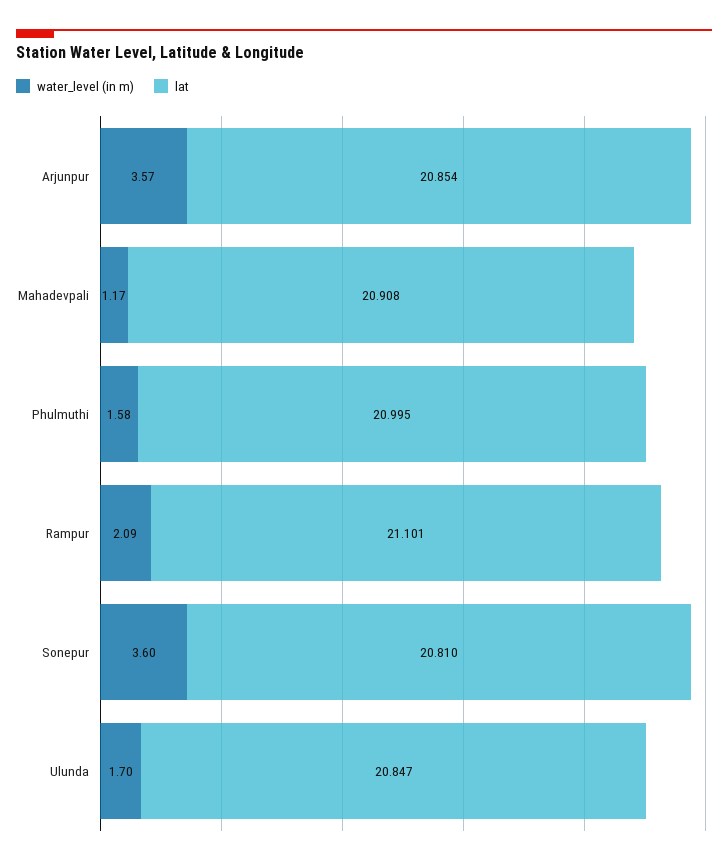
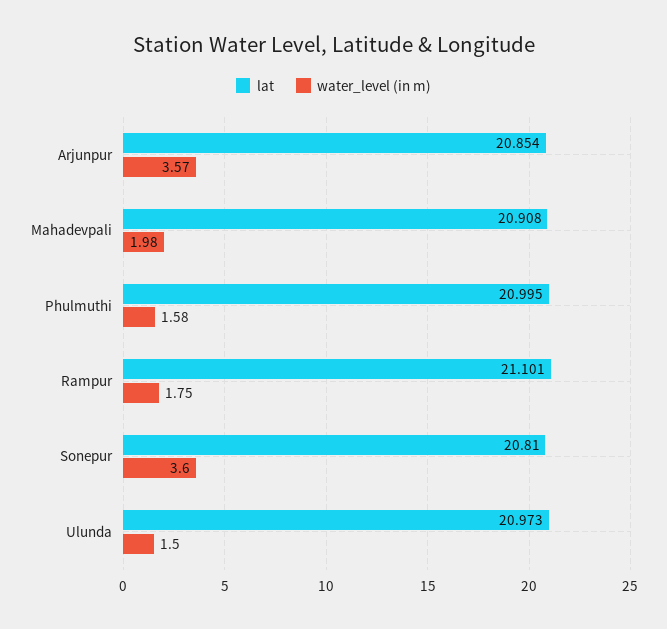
  {
    "water_level (in m)": {
      "Arjunpur": 3.57,
-     "Mahadevpali": 1.17,
+     "Mahadevpali": 1.98,
      "Phulmuthi": 1.58,
-     "Rampur": 2.09,
+     "Rampur": 1.75,
      "Sonepur": 3.6,
-     "Ulunda": 1.7
+     "Ulunda": 1.5
    },
    "lat": {
      "Arjunpur": 20.854,
      "Mahadevpali": 20.908,
      "Phulmuthi": 20.995,
      "Rampur": 21.101,
      "Sonepur": 20.81,
-     "Ulunda": 20.847
+     "Ulunda": 20.973
    }
  }

